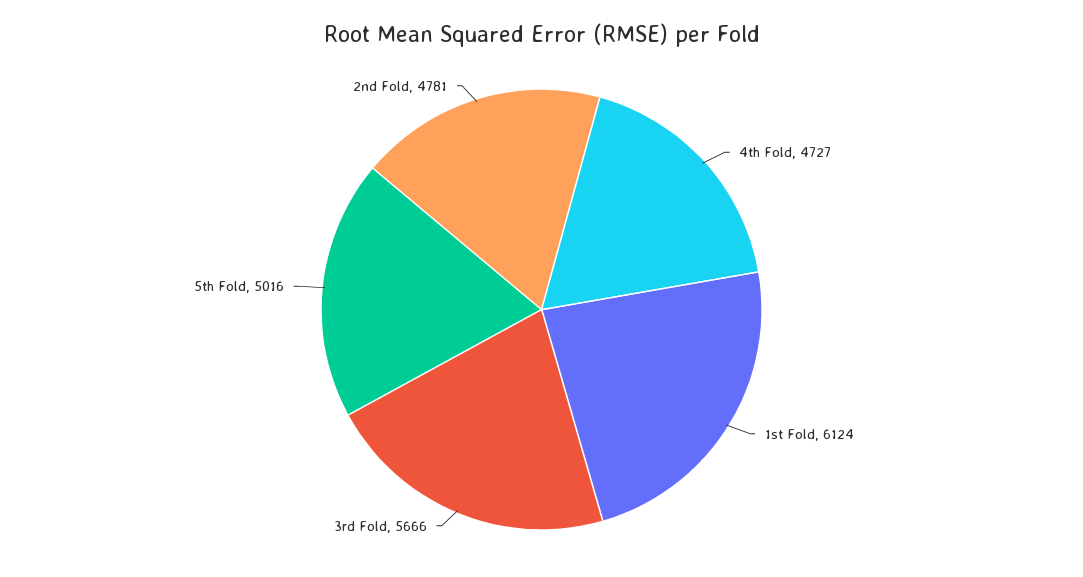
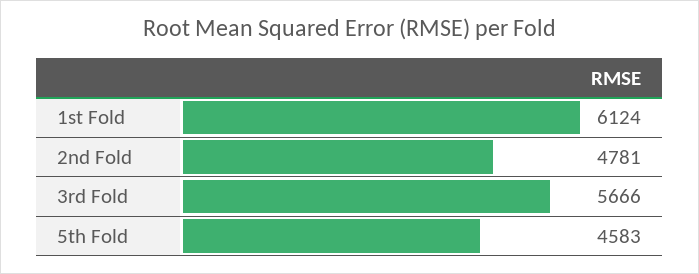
  {
-   "4th Fold": 4727,
    "1st Fold": 6124,
    "3rd Fold": 5666,
-   "5th Fold": 5016,
+   "5th Fold": 4583,
    "2nd Fold": 4781
  }

